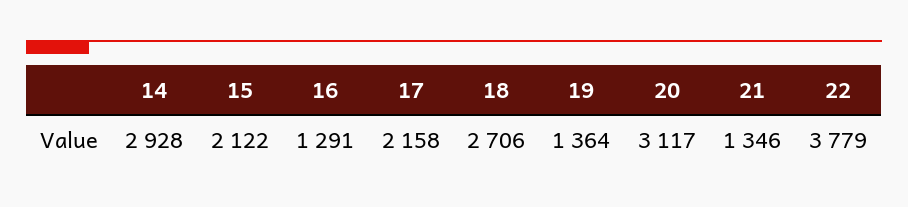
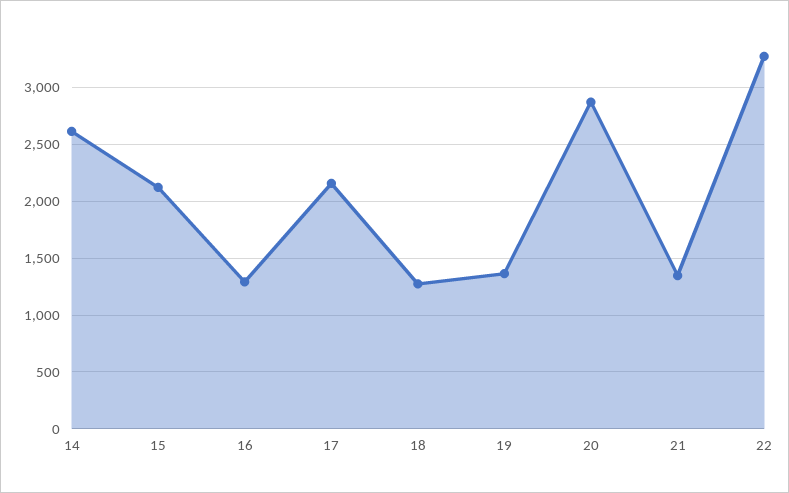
  {
-   "14": 2928,
+   "14": 2600,
    "15": 2122,
    "16": 1291,
    "17": 2158,
-   "18": 2706,
+   "18": 1300,
    "19": 1364,
-   "20": 3117,
+   "20": 2900,
    "21": 1346,
-   "22": 3779
+   "22": 3300
  }

